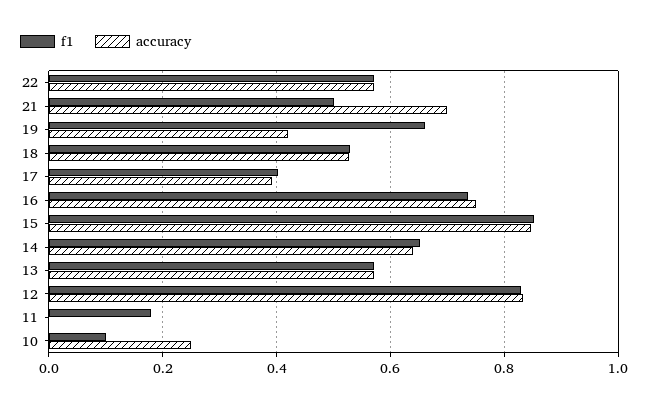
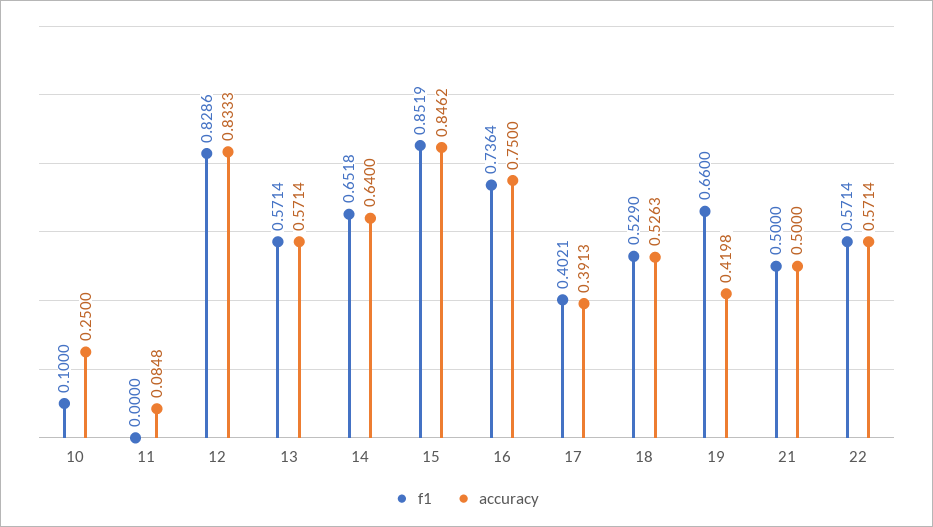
  {
    "f1": {
      "22": 0.5714,
      "21": 0.5,
      "19": 0.66,
      "18": 0.529,
      "17": 0.4021,
      "16": 0.7364,
      "15": 0.8519,
      "14": 0.6518,
      "13": 0.5714,
      "12": 0.8286,
-     "11": 0.18,
+     "11": 0,
      "10": 0.1
    },
    "accuracy": {
      "22": 0.5714,
-     "21": 0.7,
+     "21": 0.5,
      "19": 0.4198,
      "18": 0.5263,
      "17": 0.3913,
      "16": 0.75,
      "15": 0.8462,
      "14": 0.64,
      "13": 0.5714,
      "12": 0.8333,
-     "11": 0,
+     "11": 0.0848,
      "10": 0.25
    }
  }

